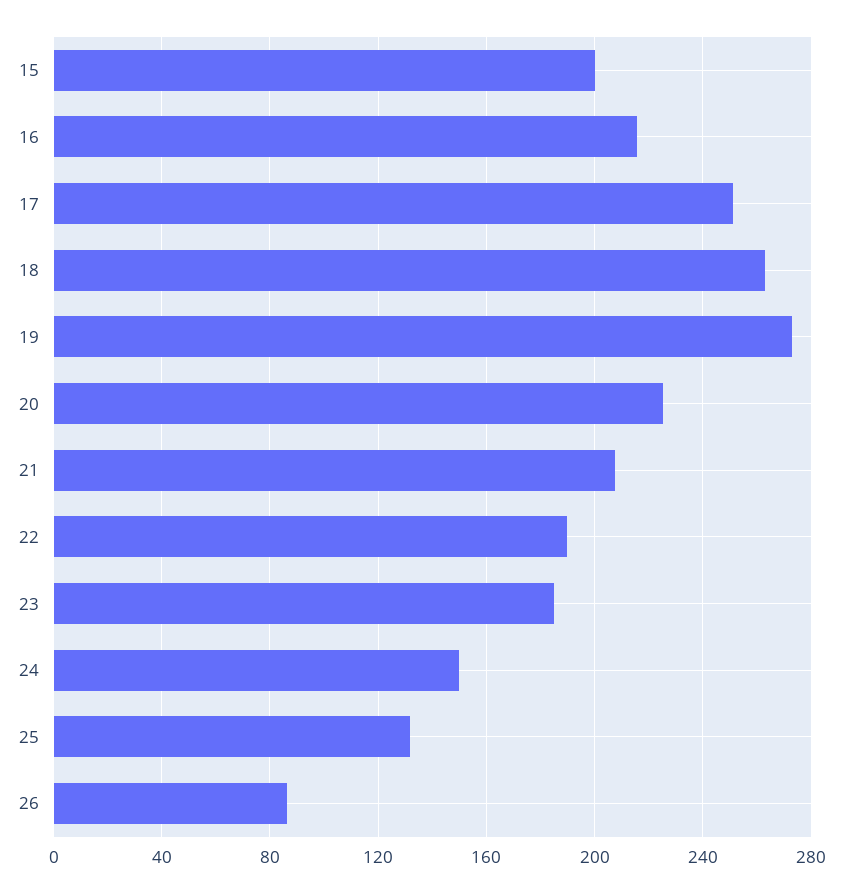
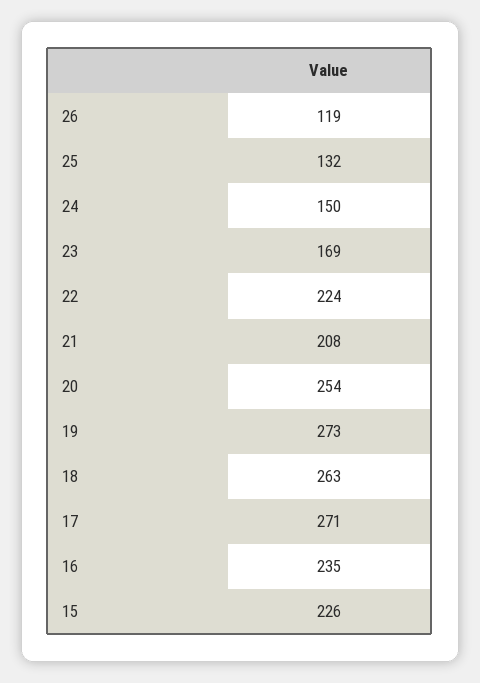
  {
-   "15": 200,
+   "15": 226,
-   "16": 215,
+   "16": 235,
-   "17": 250,
+   "17": 271,
    "18": 263,
    "19": 273,
-   "20": 225,
+   "20": 254,
    "21": 208,
-   "22": 190,
+   "22": 224,
-   "23": 185,
+   "23": 169,
    "24": 150,
    "25": 132,
-   "26": 85
+   "26": 119
  }

